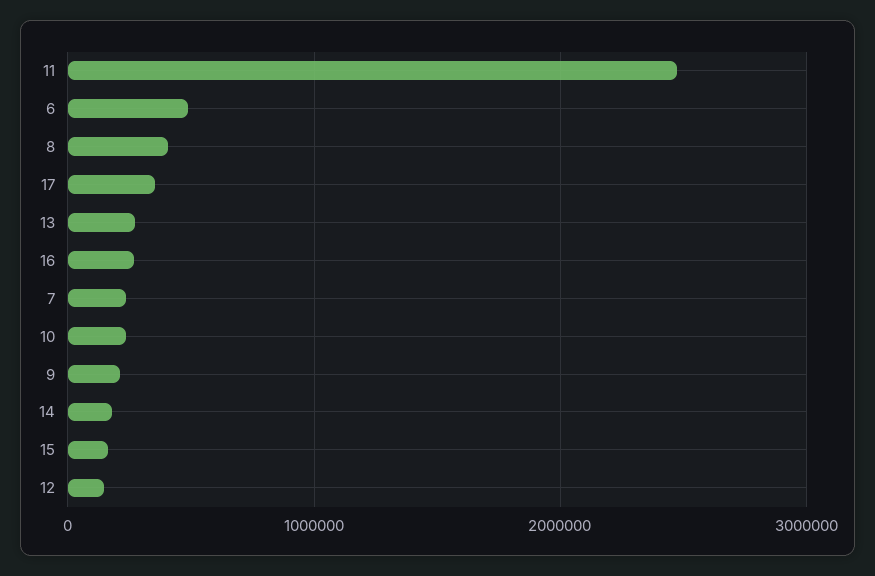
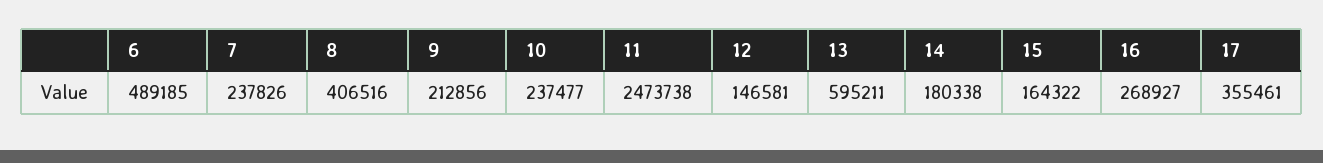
  {
    "11": 2473738,
    "6": 489185,
    "8": 406516,
    "17": 355461,
-   "13": 300000,
+   "13": 595211,
    "16": 268927,
    "7": 237826,
    "10": 237477,
    "9": 212856,
    "14": 180338,
    "15": 164322,
    "12": 146581
  }

